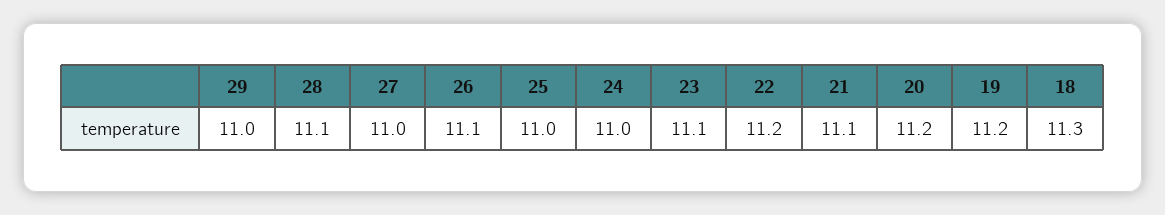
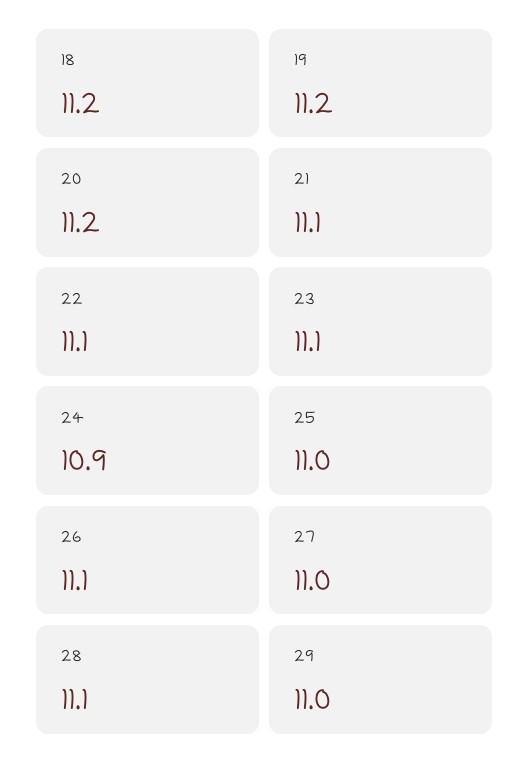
  {
    "29": 11,
    "28": 11.1,
    "27": 11,
    "26": 11.1,
    "25": 11,
-   "24": 11,
+   "24": 10.9,
    "23": 11.1,
-   "22": 11.2,
+   "22": 11.1,
    "21": 11.1,
    "20": 11.2,
    "19": 11.2,
-   "18": 11.3
+   "18": 11.2
  }

